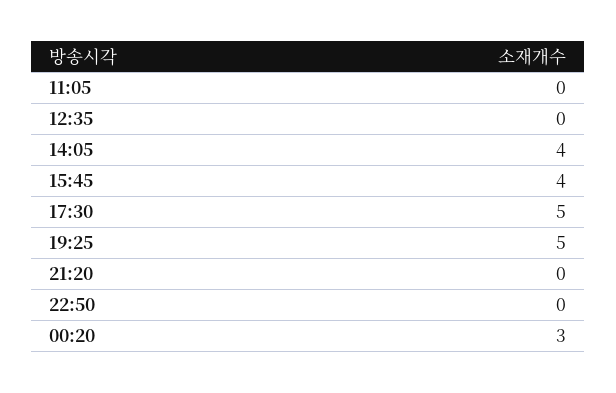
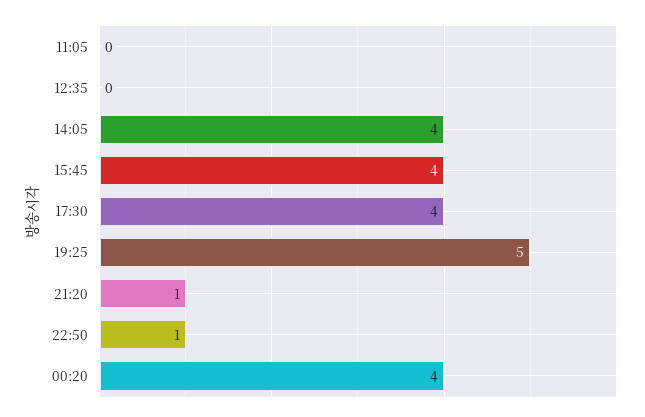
  {
    "11:05": 0,
    "12:35": 0,
    "14:05": 4,
    "15:45": 4,
-   "17:30": 5,
+   "17:30": 4,
    "19:25": 5,
-   "21:20": 0,
+   "21:20": 1,
-   "22:50": 0,
+   "22:50": 1,
-   "00:20": 3
+   "00:20": 4
  }

